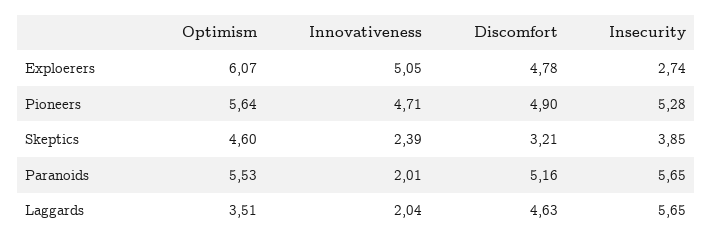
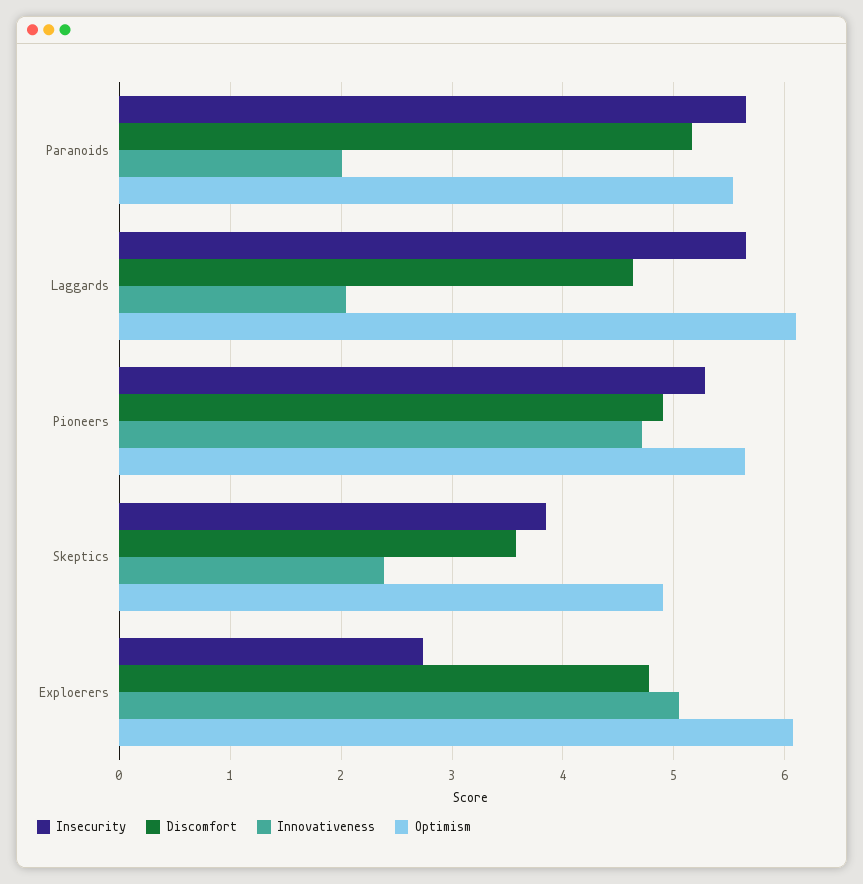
  {
    "Optimism": {
      "Exploerers": 6.07,
      "Pioneers": 5.64,
-     "Skeptics": 4.6,
+     "Skeptics": 4.9,
      "Paranoids": 5.53,
-     "Laggards": 3.51
+     "Laggards": 6.1
    },
    "Innovativeness": {
      "Exploerers": 5.05,
      "Pioneers": 4.71,
      "Skeptics": 2.39,
      "Paranoids": 2.01,
      "Laggards": 2.04
    },
    "Discomfort": {
      "Exploerers": 4.78,
      "Pioneers": 4.9,
-     "Skeptics": 3.21,
+     "Skeptics": 3.6,
      "Paranoids": 5.16,
      "Laggards": 4.63
    },
    "Insecurity": {
      "Exploerers": 2.74,
      "Pioneers": 5.28,
      "Skeptics": 3.85,
      "Paranoids": 5.65,
      "Laggards": 5.65
    }
  }

